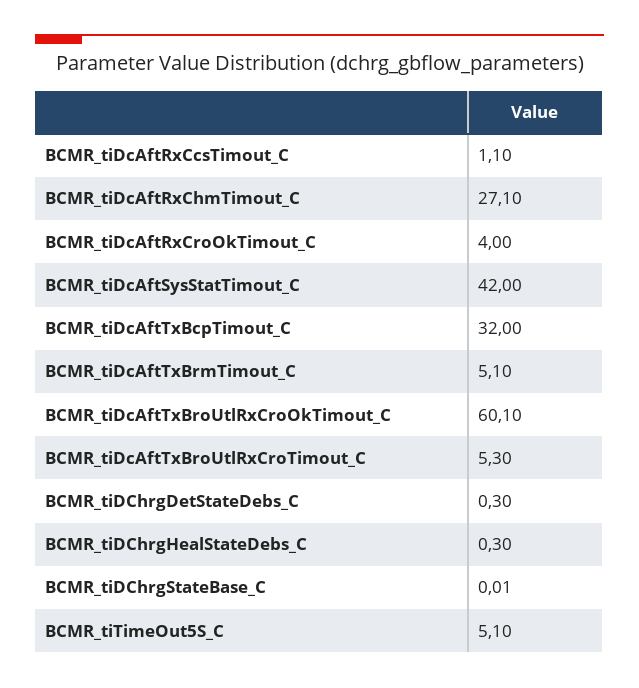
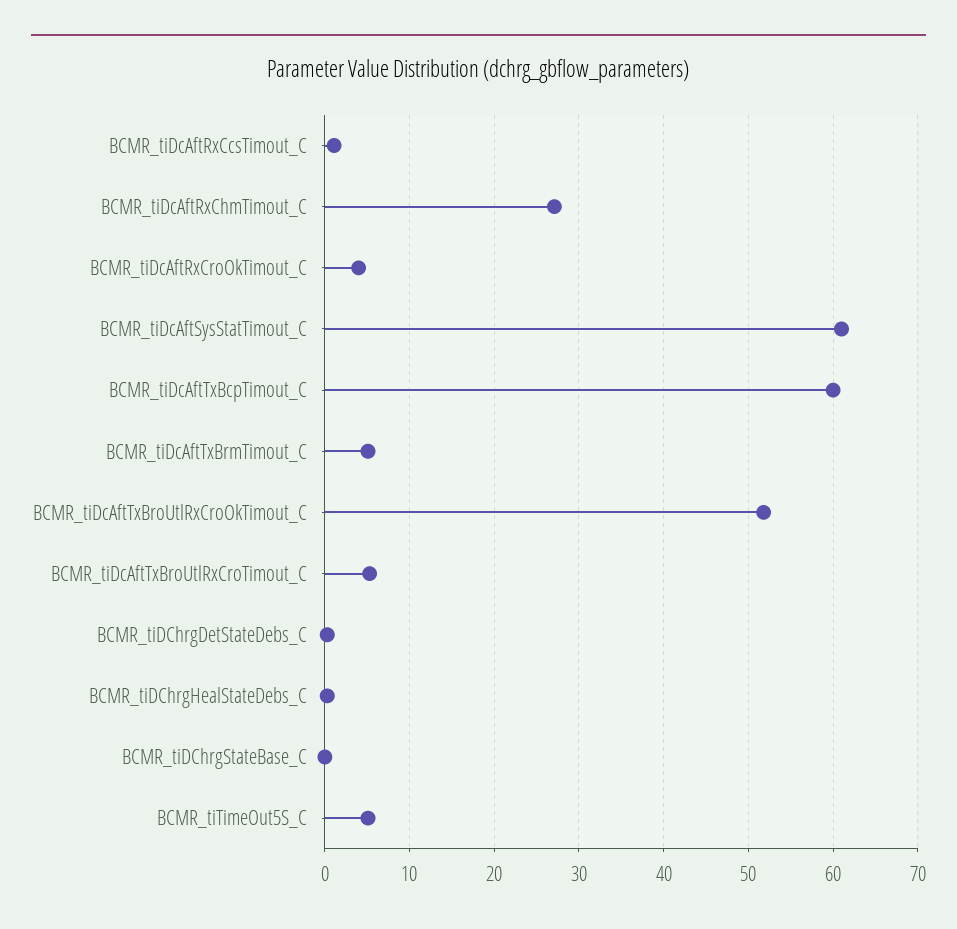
  {
    "BCMR_tiDcAftRxCcsTimout_C": 1.1,
    "BCMR_tiDcAftRxChmTimout_C": 27.1,
    "BCMR_tiDcAftRxCroOkTimout_C": 4,
-   "BCMR_tiDcAftSysStatTimout_C": 42,
+   "BCMR_tiDcAftSysStatTimout_C": 61,
-   "BCMR_tiDcAftTxBcpTimout_C": 32,
+   "BCMR_tiDcAftTxBcpTimout_C": 60,
    "BCMR_tiDcAftTxBrmTimout_C": 5.1,
-   "BCMR_tiDcAftTxBroUtlRxCroOkTimout_C": 60.1,
+   "BCMR_tiDcAftTxBroUtlRxCroOkTimout_C": 52,
    "BCMR_tiDcAftTxBroUtlRxCroTimout_C": 5.3,
    "BCMR_tiDChrgDetStateDebs_C": 0.3,
    "BCMR_tiDChrgHealStateDebs_C": 0.3,
    "BCMR_tiDChrgStateBase_C": 0.01,
    "BCMR_tiTimeOut5S_C": 5.1
  }

